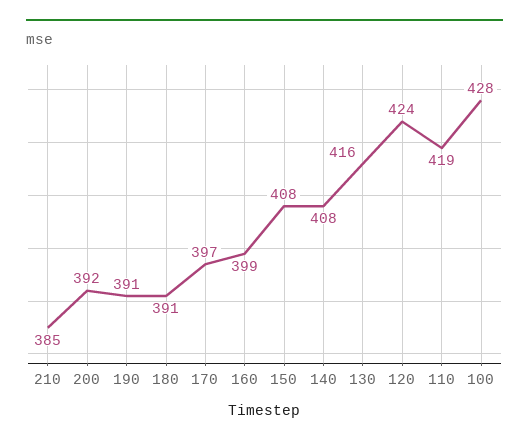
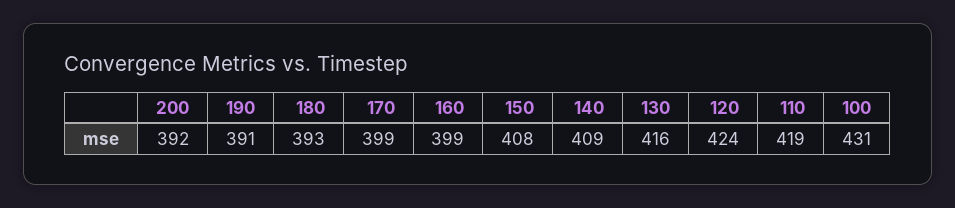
  {
-   "210": 385,
    "200": 392,
    "190": 391,
-   "180": 391,
+   "180": 393,
-   "170": 397,
+   "170": 399,
    "160": 399,
    "150": 408,
-   "140": 408,
+   "140": 409,
    "130": 416,
    "120": 424,
    "110": 419,
-   "100": 428
+   "100": 431
  }

